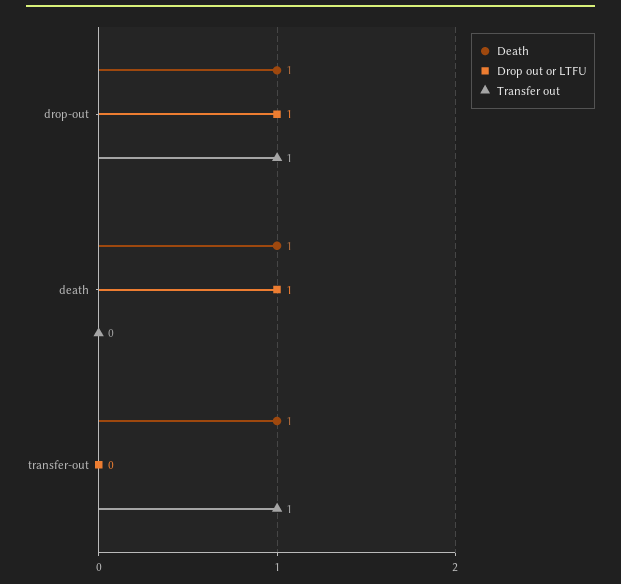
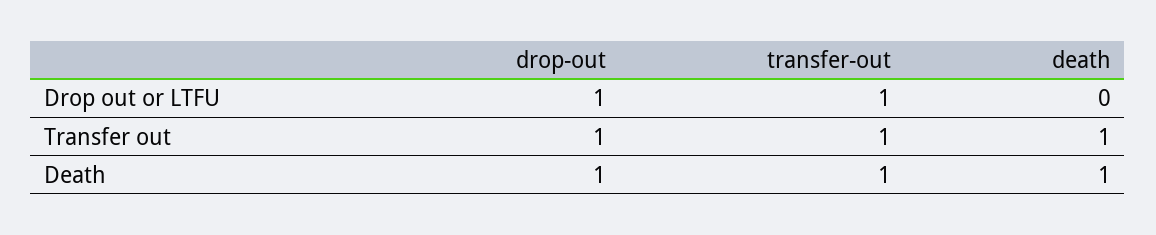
  {
    "Death": {
      "drop-out": 1,
      "death": 1,
      "transfer-out": 1
    },
    "Drop out or LTFU": {
      "drop-out": 1,
-     "death": 1,
+     "death": 0,
-     "transfer-out": 0
+     "transfer-out": 1
    },
    "Transfer out": {
      "drop-out": 1,
-     "death": 0,
+     "death": 1,
      "transfer-out": 1
    }
  }

